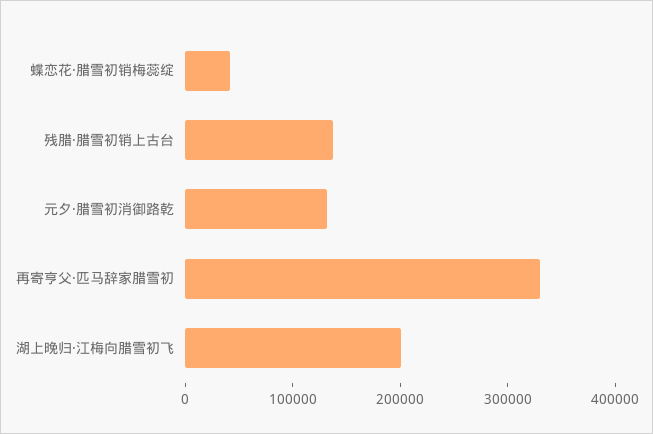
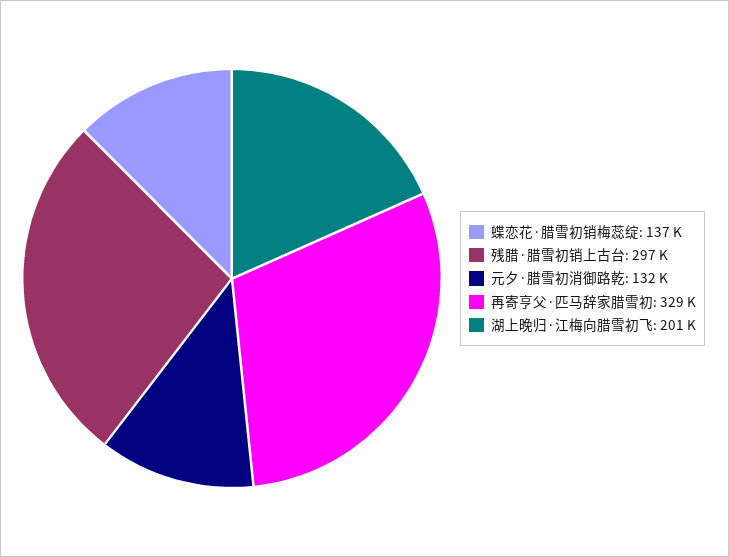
  {
-   "蝶恋花·腊雪初销梅蕊绽": 40000,
+   "蝶恋花·腊雪初销梅蕊绽": 137000,
-   "残腊·腊雪初销上古台": 140000,
+   "残腊·腊雪初销上古台": 297000,
    "元夕·腊雪初消御路乾": 132000,
    "再寄亨父·匹马辞家腊雪初": 329000,
    "湖上晚归·江梅向腊雪初飞": 201000
  }

